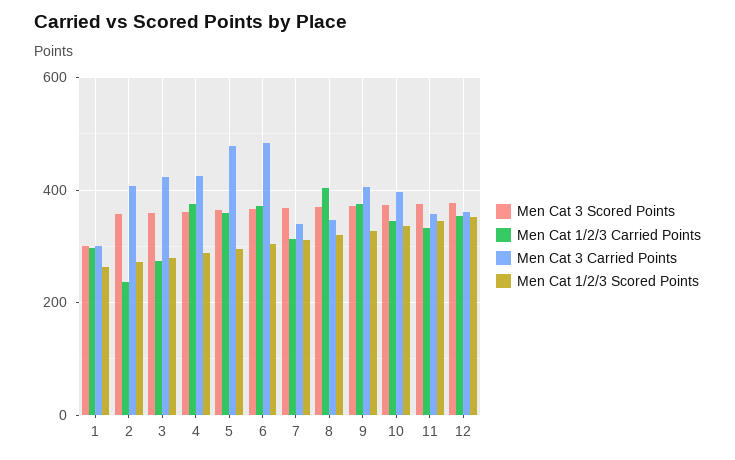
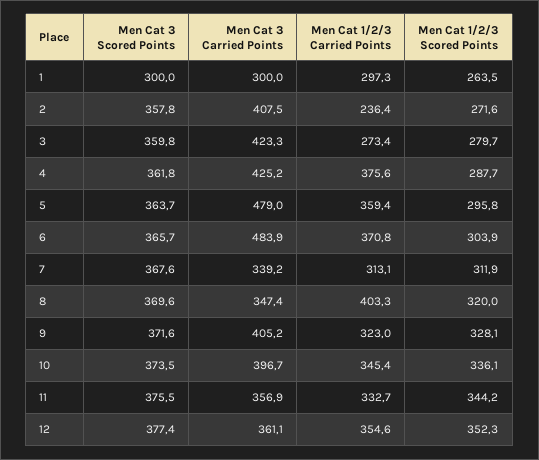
  {
    "Men Cat 3 Scored Points": {
      "1": 300,
      "2": 357.8,
      "3": 359.8,
      "4": 361.8,
      "5": 363.7,
      "6": 365.7,
      "7": 367.6,
      "8": 369.6,
      "9": 371.6,
      "10": 373.5,
      "11": 375.5,
      "12": 377.4
    },
    "Men Cat 1/2/3 Carried Points": {
      "1": 297.3,
      "2": 236.4,
      "3": 273.4,
      "4": 375.6,
      "5": 359.4,
      "6": 370.8,
      "7": 313.1,
      "8": 403.3,
-     "9": 380,
+     "9": 323,
      "10": 345.4,
      "11": 332.7,
      "12": 354.6
    },
    "Men Cat 3 Carried Points": {
      "1": 300,
      "2": 407.5,
      "3": 423.3,
      "4": 425.2,
      "5": 479,
      "6": 483.9,
      "7": 339.2,
      "8": 347.4,
      "9": 405.2,
      "10": 396.7,
      "11": 356.9,
      "12": 361.1
    },
    "Men Cat 1/2/3 Scored Points": {
      "1": 263.5,
      "2": 271.6,
      "3": 279.7,
      "4": 287.7,
      "5": 295.8,
      "6": 303.9,
      "7": 311.9,
      "8": 320,
      "9": 328.1,
      "10": 336.1,
      "11": 344.2,
      "12": 352.3
    }
  }

